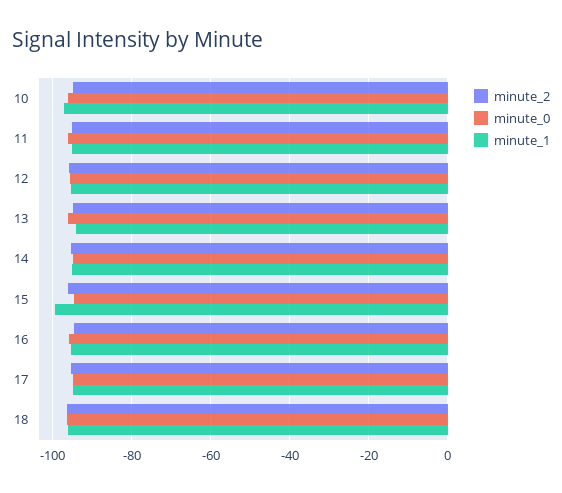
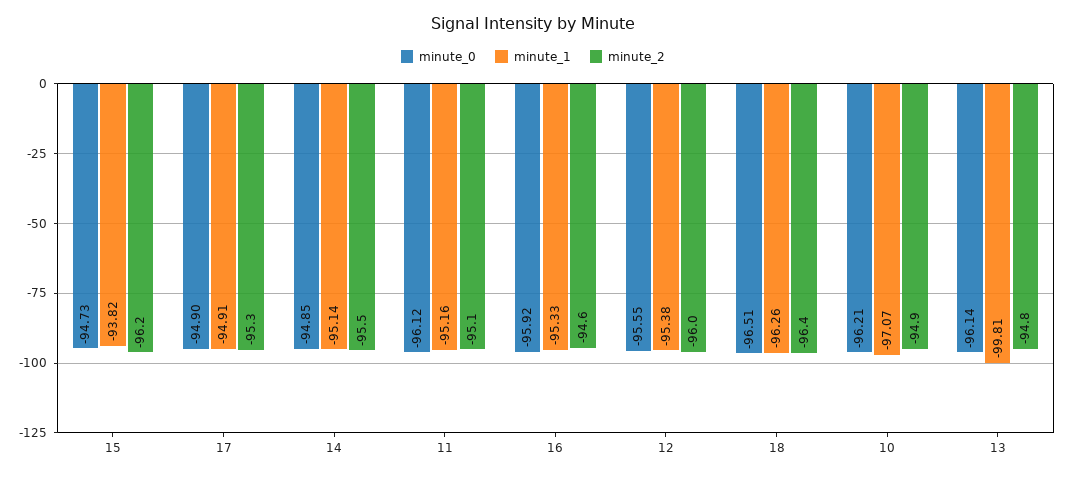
  {
    "minute_2": {
      "10": -94.9,
      "11": -95.1,
      "12": -96,
      "13": -94.8,
      "14": -95.5,
      "15": -96.2,
      "16": -94.6,
      "17": -95.3,
      "18": -96.4
    },
    "minute_0": {
      "10": -96.21,
      "11": -96.12,
      "12": -95.55,
      "13": -96.14,
      "14": -94.85,
      "15": -94.73,
      "16": -95.92,
      "17": -94.9,
      "18": -96.51
    },
    "minute_1": {
      "10": -97.07,
      "11": -95.16,
      "12": -95.38,
-     "13": -94,
+     "13": -99.81,
      "14": -95.14,
-     "15": -100,
+     "15": -93.82,
      "16": -95.33,
      "17": -94.91,
      "18": -96.26
    }
  }

